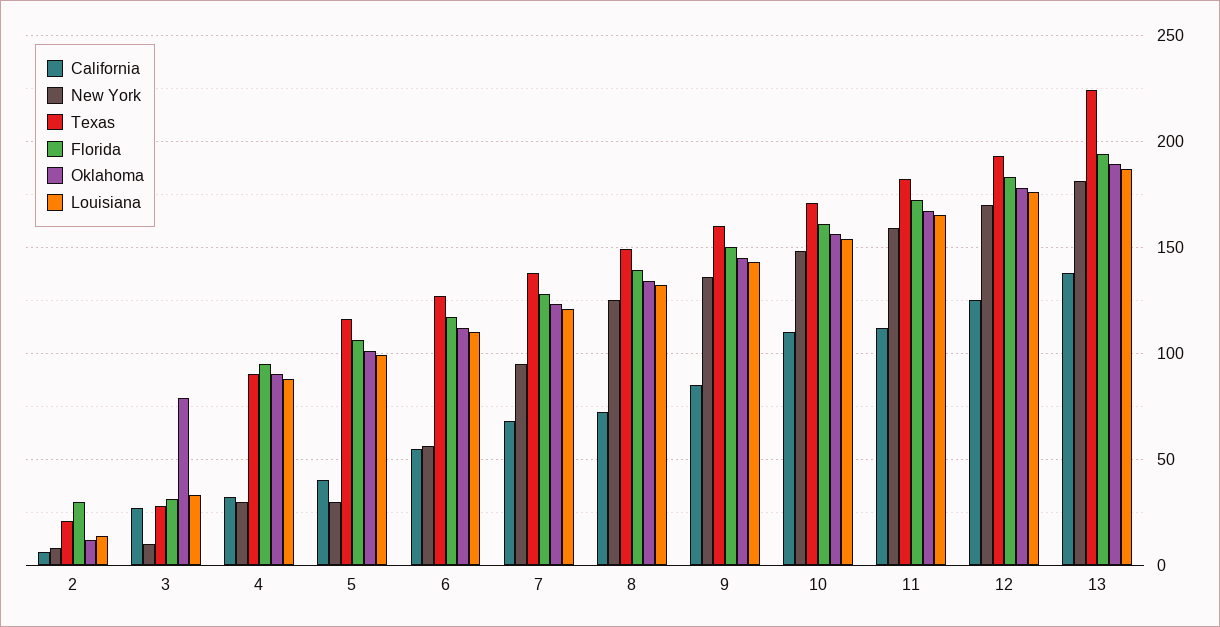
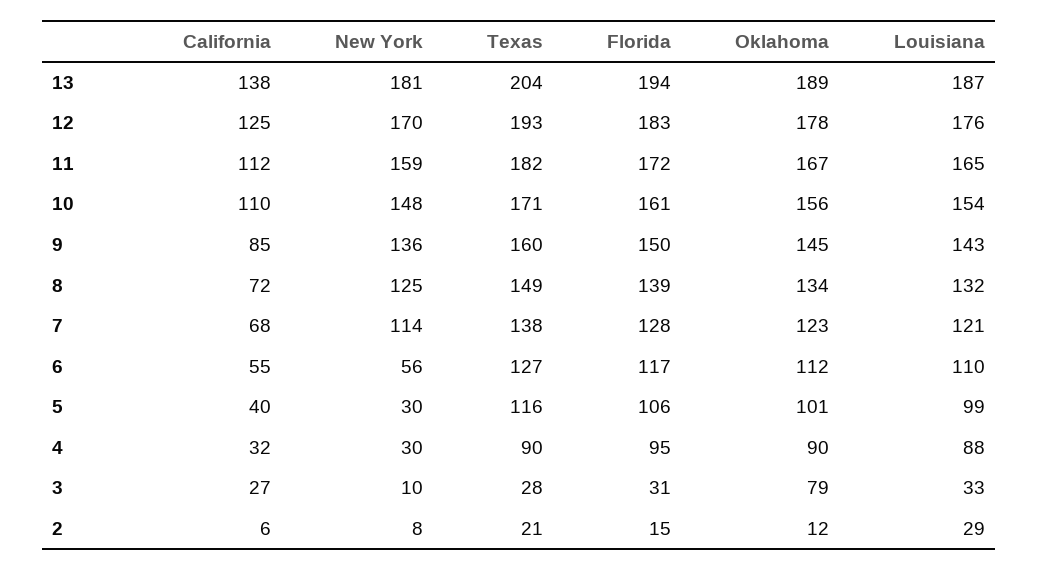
  {
    "California": {
      "2": 6,
      "3": 27,
      "4": 32,
      "5": 40,
      "6": 55,
      "7": 68,
      "8": 72,
      "9": 85,
      "10": 110,
      "11": 112,
      "12": 125,
      "13": 138
    },
    "New York": {
      "2": 8,
      "3": 10,
      "4": 30,
      "5": 30,
      "6": 56,
-     "7": 95,
+     "7": 114,
      "8": 125,
      "9": 136,
      "10": 148,
      "11": 159,
      "12": 170,
      "13": 181
    },
    "Texas": {
      "2": 21,
      "3": 28,
      "4": 90,
      "5": 116,
      "6": 127,
      "7": 138,
      "8": 149,
      "9": 160,
      "10": 171,
      "11": 182,
      "12": 193,
-     "13": 225
+     "13": 204
    },
    "Florida": {
-     "2": 30,
+     "2": 15,
      "3": 31,
      "4": 95,
      "5": 106,
      "6": 117,
      "7": 128,
      "8": 139,
      "9": 150,
      "10": 161,
      "11": 172,
      "12": 183,
      "13": 194
    },
    "Oklahoma": {
      "2": 12,
      "3": 79,
      "4": 90,
      "5": 101,
      "6": 112,
      "7": 123,
      "8": 134,
      "9": 145,
      "10": 156,
      "11": 167,
      "12": 178,
      "13": 189
    },
    "Louisiana": {
-     "2": 15,
+     "2": 29,
      "3": 33,
      "4": 88,
      "5": 99,
      "6": 110,
      "7": 121,
      "8": 132,
      "9": 143,
      "10": 154,
      "11": 165,
      "12": 176,
      "13": 187
    }
  }

